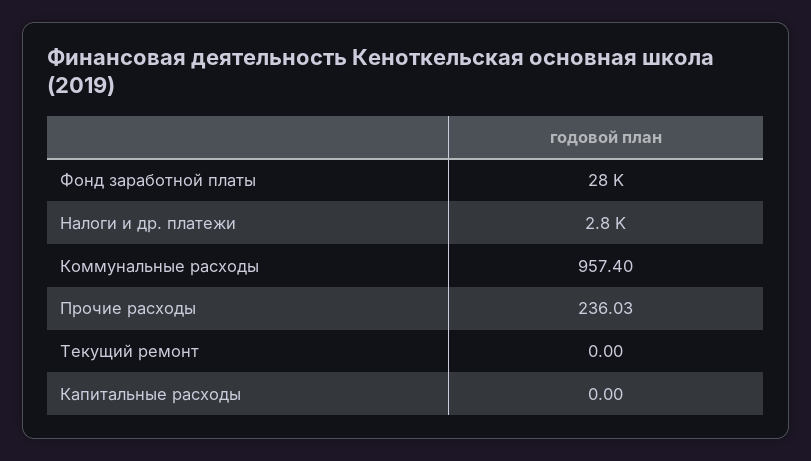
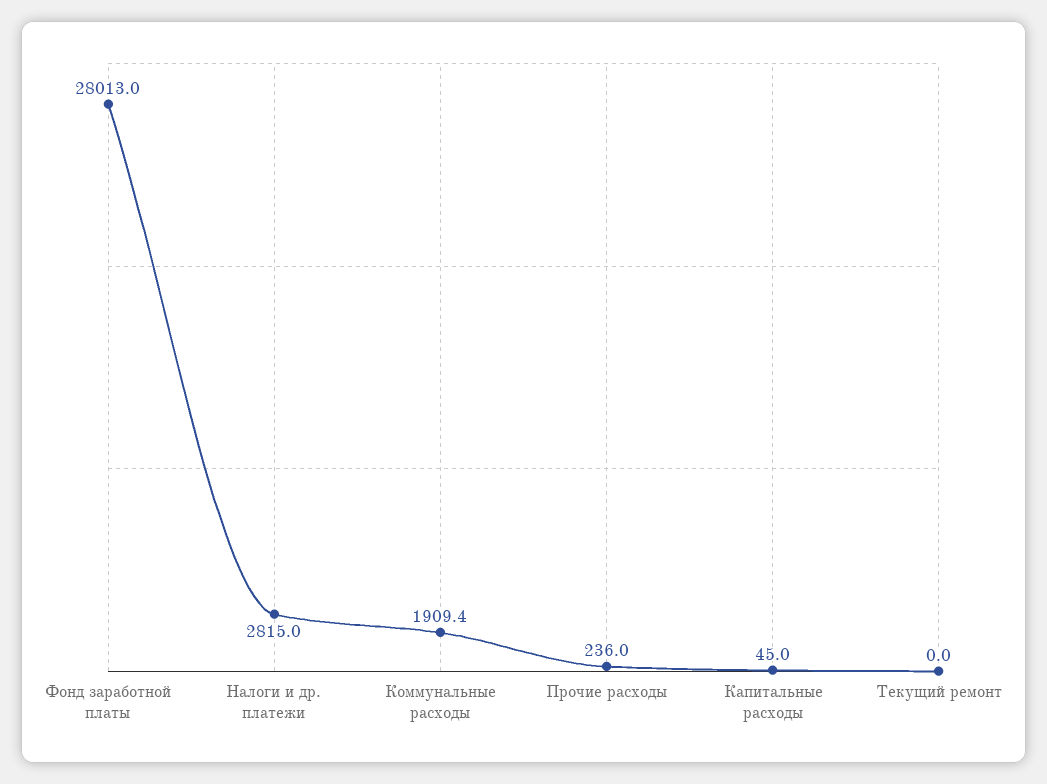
  {
    "Фонд заработной платы": 28013,
    "Налоги и др. платежи": 2815,
-   "Коммунальные расходы": 957.4,
+   "Коммунальные расходы": 1909.4,
    "Прочие расходы": 236.03,
    "Текущий ремонт": 0,
-   "Капитальные расходы": 0
+   "Капитальные расходы": 45
  }

